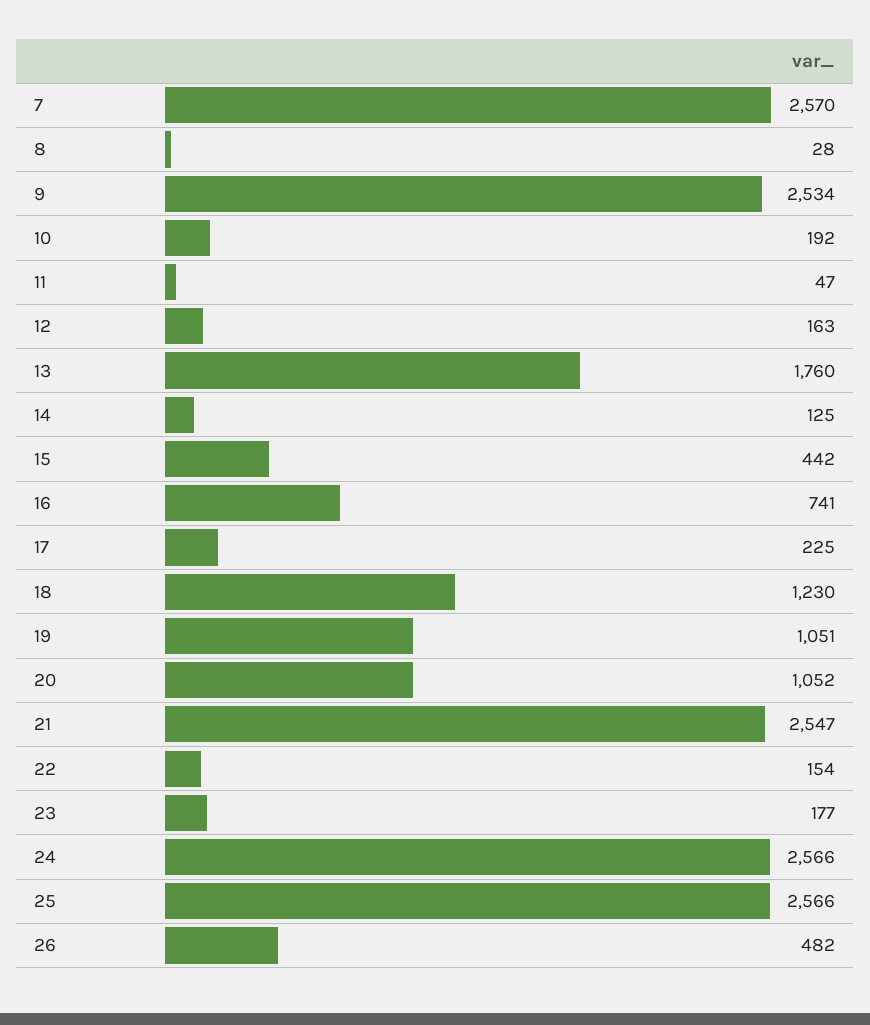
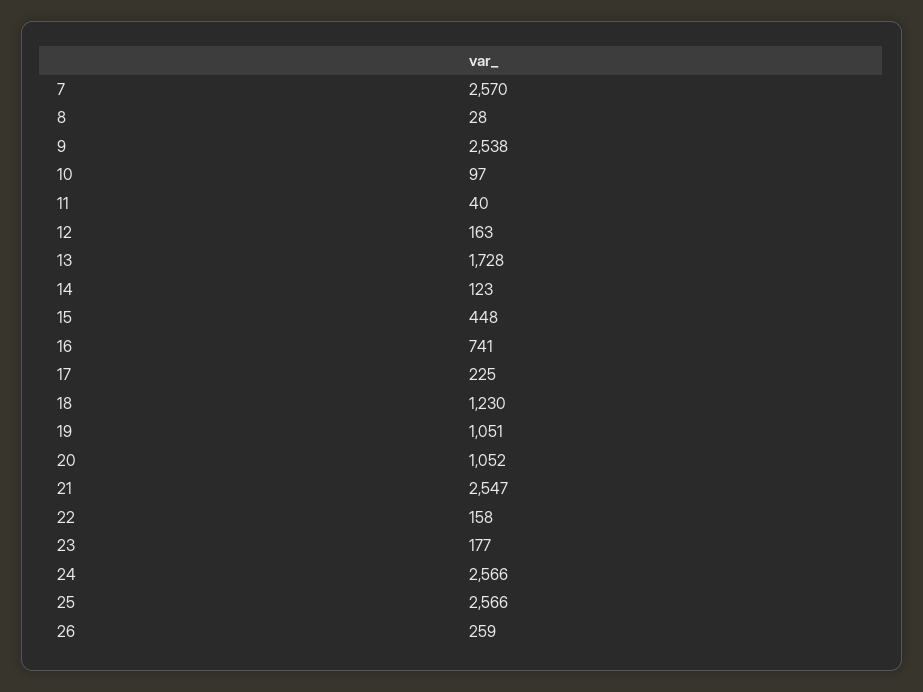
  {
    "7": 2570,
    "8": 28,
-   "9": 2534,
+   "9": 2538,
-   "10": 192,
+   "10": 97,
-   "11": 47,
+   "11": 40,
    "12": 163,
-   "13": 1760,
+   "13": 1728,
-   "14": 125,
+   "14": 123,
-   "15": 442,
+   "15": 448,
    "16": 741,
    "17": 225,
    "18": 1230,
    "19": 1051,
    "20": 1052,
    "21": 2547,
-   "22": 154,
+   "22": 158,
    "23": 177,
    "24": 2566,
    "25": 2566,
-   "26": 482
+   "26": 259
  }

